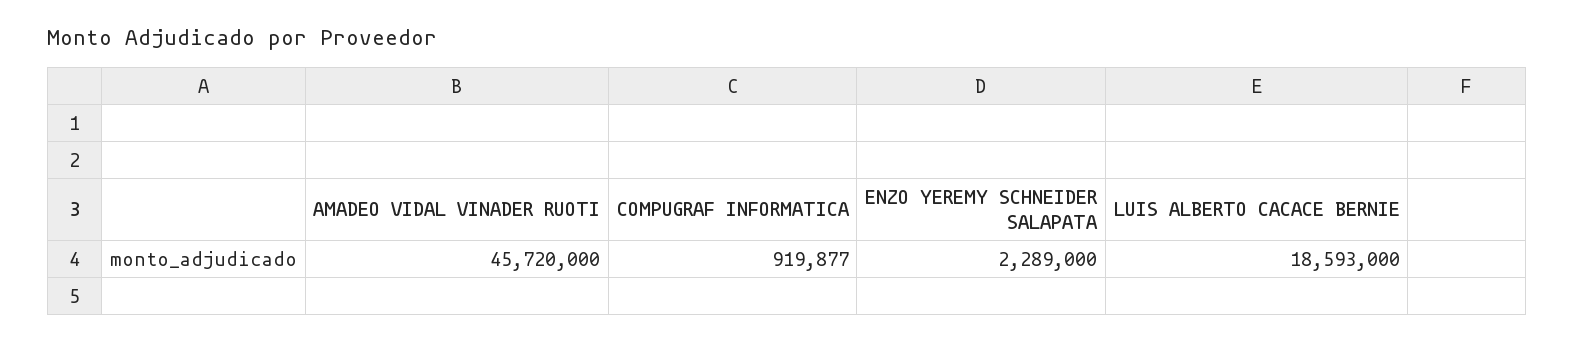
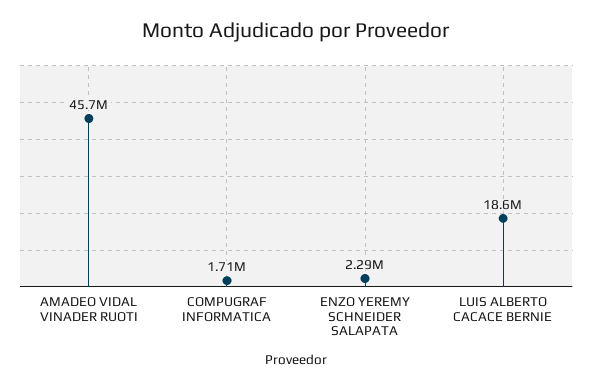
  {
    "AMADEO VIDAL VINADER RUOTI": 45720000,
-   "COMPUGRAF INFORMATICA": 919877,
+   "COMPUGRAF INFORMATICA": 1710000,
    "ENZO YEREMY SCHNEIDER SALAPATA": 2289000,
    "LUIS ALBERTO CACACE BERNIE": 18593000
  }

